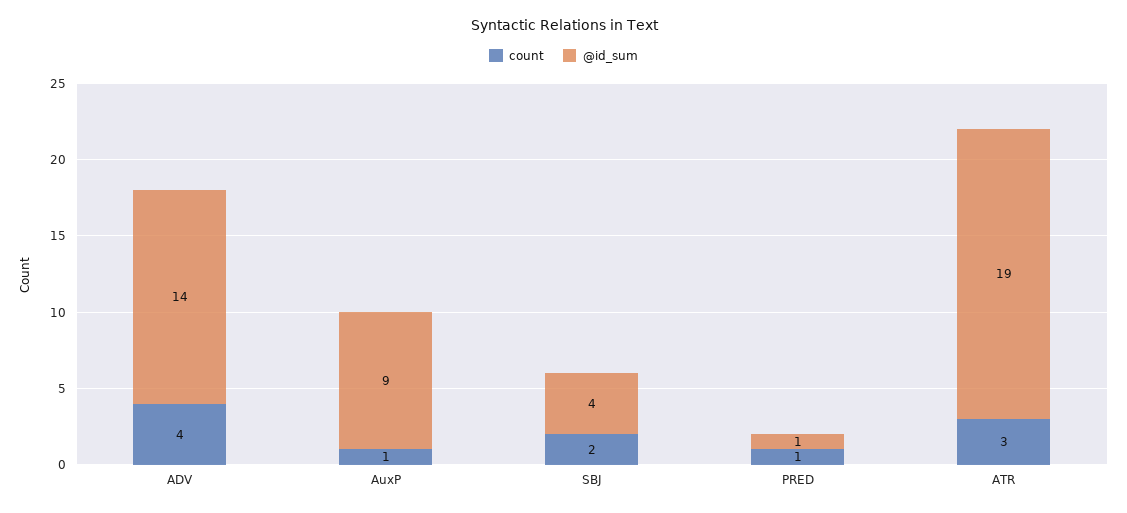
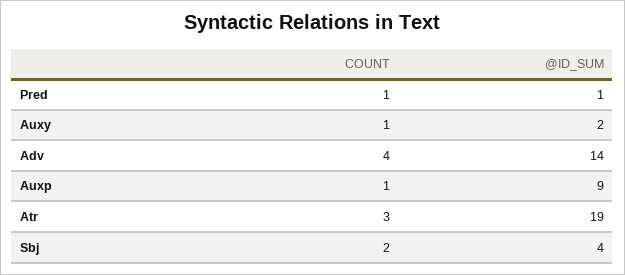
  {
    "count": {
      "ADV": 4,
      "AuxP": 1,
      "SBJ": 2,
      "PRED": 1,
-     "ATR": 3
+     "ATR": 3,
+     "Auxy": 1
    },
    "@id_sum": {
      "ADV": 14,
      "AuxP": 9,
      "SBJ": 4,
      "PRED": 1,
-     "ATR": 19
+     "ATR": 19,
+     "Auxy": 2
    }
  }

